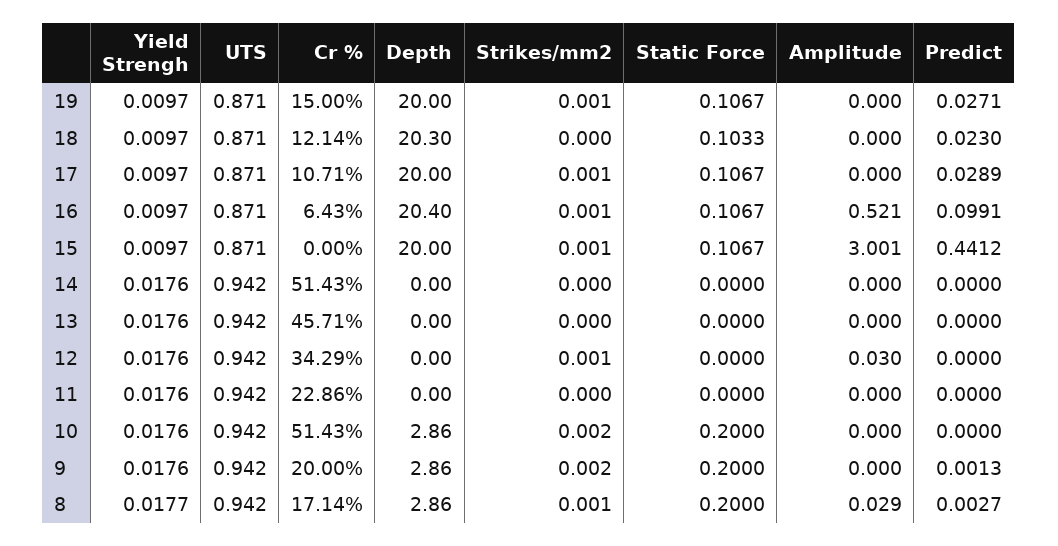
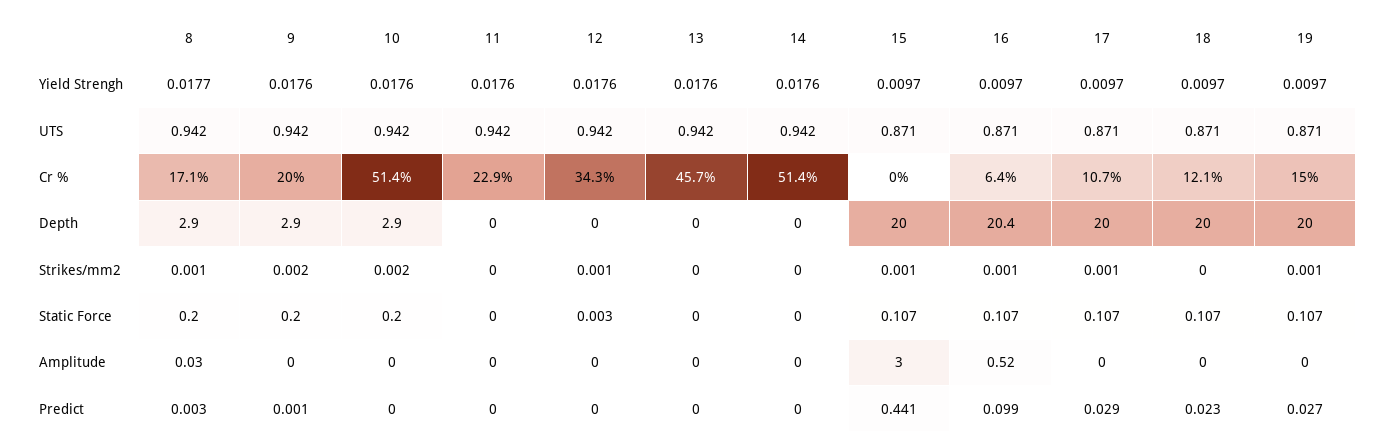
  {
    "Yield Strengh": {
      "19": 0.0097,
      "18": 0.0097,
      "17": 0.0097,
      "16": 0.0097,
      "15": 0.0097,
      "14": 0.0176,
      "13": 0.0176,
      "12": 0.0176,
      "11": 0.0176,
      "10": 0.0176,
      "9": 0.0176,
      "8": 0.0177
    },
    "UTS": {
      "19": 0.871,
      "18": 0.871,
      "17": 0.871,
      "16": 0.871,
      "15": 0.871,
      "14": 0.942,
      "13": 0.942,
      "12": 0.942,
      "11": 0.942,
      "10": 0.942,
      "9": 0.942,
      "8": 0.942
    },
    "Cr %": {
      "19": 15,
      "18": 12.14,
      "17": 10.71,
      "16": 6.43,
      "15": 0,
      "14": 51.43,
      "13": 45.71,
      "12": 34.29,
      "11": 22.86,
      "10": 51.43,
      "9": 20,
      "8": 17.14
    },
    "Depth": {
      "19": 20,
-     "18": 20.3,
+     "18": 20,
      "17": 20,
      "16": 20.4,
      "15": 20,
      "14": 0,
      "13": 0,
      "12": 0,
      "11": 0,
      "10": 2.86,
      "9": 2.86,
      "8": 2.86
    },
    "Strikes/mm2": {
      "19": 0.001,
      "18": 0,
      "17": 0.001,
      "16": 0.001,
      "15": 0.001,
      "14": 0,
      "13": 0,
      "12": 0.001,
      "11": 0,
      "10": 0.002,
      "9": 0.002,
      "8": 0.001
    },
    "Static Force": {
      "19": 0.1067,
-     "18": 0.1033,
+     "18": 0.107,
      "17": 0.1067,
      "16": 0.1067,
      "15": 0.1067,
      "14": 0,
      "13": 0,
-     "12": 0,
+     "12": 0.003,
      "11": 0,
      "10": 0.2,
      "9": 0.2,
      "8": 0.2
    },
    "Amplitude": {
      "19": 0,
      "18": 0,
      "17": 0,
      "16": 0.521,
      "15": 3.001,
      "14": 0,
      "13": 0,
-     "12": 0.03,
+     "12": 0,
      "11": 0,
      "10": 0,
      "9": 0,
      "8": 0.029
    },
    "Predict": {
      "19": 0.0271,
      "18": 0.023,
      "17": 0.0289,
      "16": 0.0991,
      "15": 0.4412,
      "14": 0,
      "13": 0,
      "12": 0,
      "11": 0,
      "10": 0,
      "9": 0.0013,
      "8": 0.0027
    }
  }

